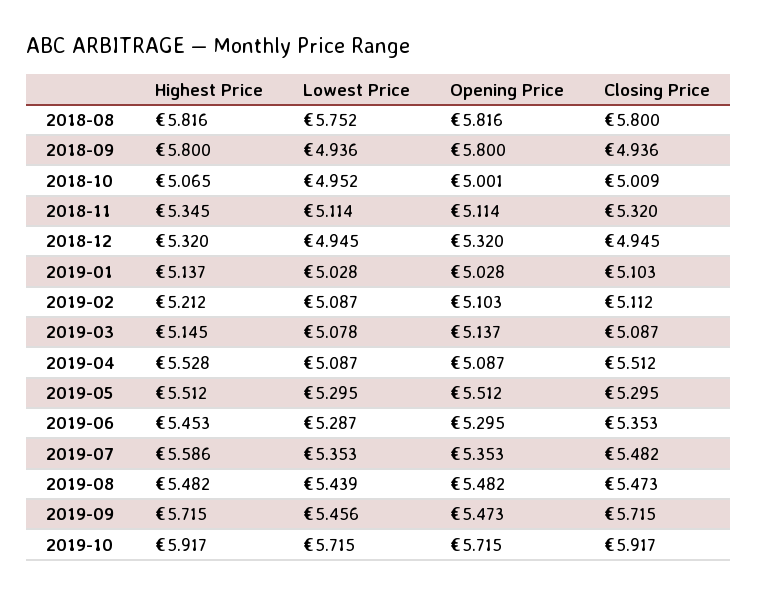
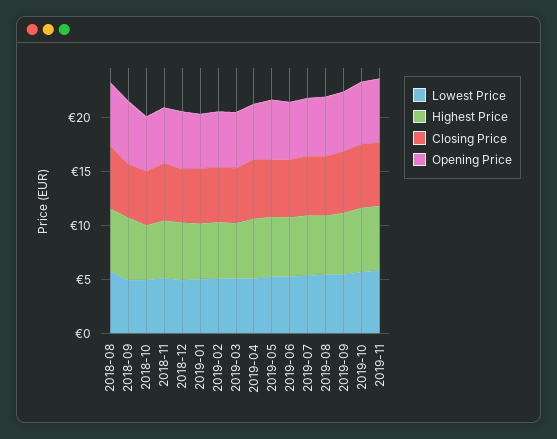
  {
    "Highest Price": {
      "2018-08": 5.816,
      "2018-09": 5.8,
      "2018-10": 5.065,
      "2018-11": 5.345,
      "2018-12": 5.32,
      "2019-01": 5.137,
      "2019-02": 5.212,
      "2019-03": 5.145,
      "2019-04": 5.528,
      "2019-05": 5.512,
      "2019-06": 5.453,
      "2019-07": 5.586,
      "2019-08": 5.482,
      "2019-09": 5.715,
-     "2019-10": 5.917
+     "2019-10": 5.917,
+     "2019-11": 6
    },
    "Lowest Price": {
      "2018-08": 5.752,
      "2018-09": 4.936,
      "2018-10": 4.952,
      "2018-11": 5.114,
      "2018-12": 4.945,
      "2019-01": 5.028,
      "2019-02": 5.087,
      "2019-03": 5.078,
      "2019-04": 5.087,
      "2019-05": 5.295,
      "2019-06": 5.287,
      "2019-07": 5.353,
      "2019-08": 5.439,
      "2019-09": 5.456,
-     "2019-10": 5.715
+     "2019-10": 5.715,
+     "2019-11": 6
    },
    "Opening Price": {
      "2018-08": 5.816,
      "2018-09": 5.8,
      "2018-10": 5.001,
      "2018-11": 5.114,
      "2018-12": 5.32,
      "2019-01": 5.028,
      "2019-02": 5.103,
      "2019-03": 5.137,
      "2019-04": 5.087,
      "2019-05": 5.512,
      "2019-06": 5.295,
      "2019-07": 5.353,
      "2019-08": 5.482,
      "2019-09": 5.473,
-     "2019-10": 5.715
+     "2019-10": 5.715,
+     "2019-11": 6
    },
    "Closing Price": {
      "2018-08": 5.8,
      "2018-09": 4.936,
      "2018-10": 5.009,
      "2018-11": 5.32,
      "2018-12": 4.945,
      "2019-01": 5.103,
      "2019-02": 5.112,
      "2019-03": 5.087,
      "2019-04": 5.512,
      "2019-05": 5.295,
      "2019-06": 5.353,
      "2019-07": 5.482,
      "2019-08": 5.473,
      "2019-09": 5.715,
-     "2019-10": 5.917
+     "2019-10": 5.917,
+     "2019-11": 6
    }
  }

